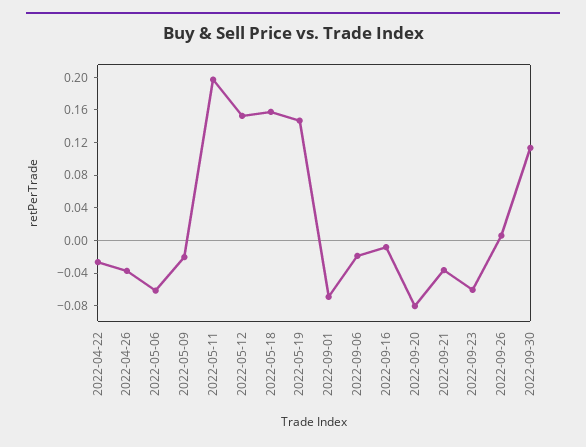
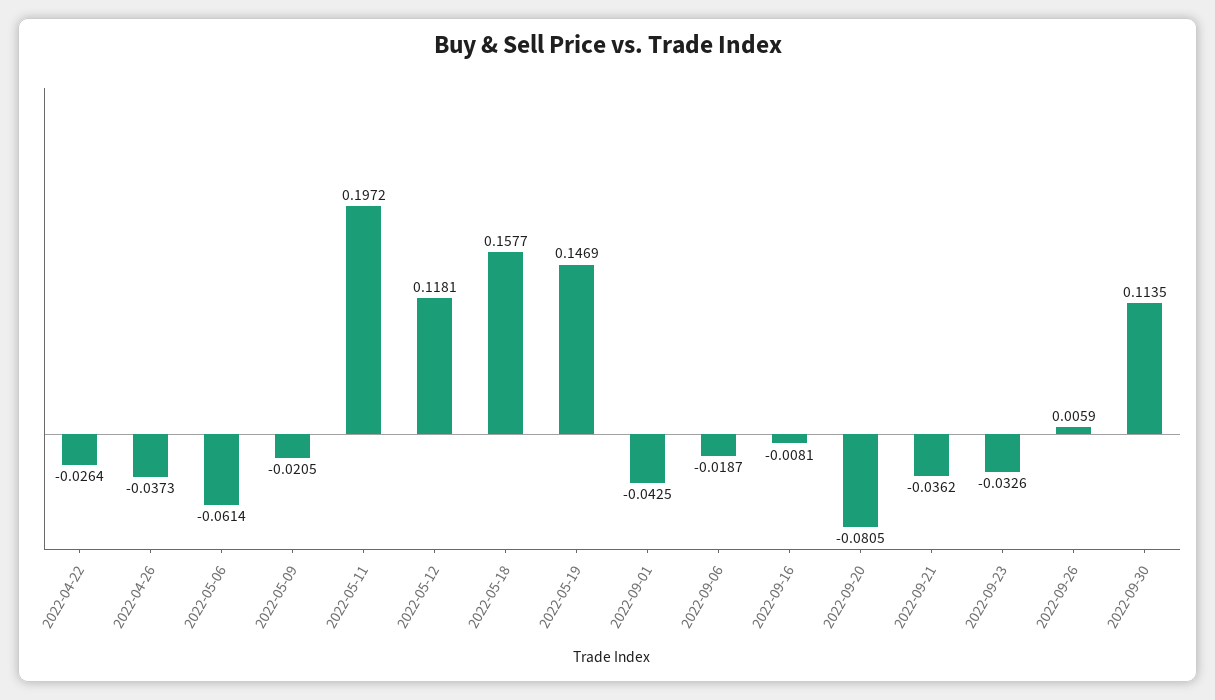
  {
    "2022-04-22": -0.0264,
    "2022-04-26": -0.0373,
    "2022-05-06": -0.0614,
    "2022-05-09": -0.0205,
    "2022-05-11": 0.1972,
-   "2022-05-12": 0.15,
+   "2022-05-12": 0.1181,
    "2022-05-18": 0.1577,
    "2022-05-19": 0.1469,
-   "2022-09-01": -0.07,
+   "2022-09-01": -0.0425,
    "2022-09-06": -0.0187,
    "2022-09-16": -0.0081,
    "2022-09-20": -0.0805,
    "2022-09-21": -0.0362,
-   "2022-09-23": -0.06,
+   "2022-09-23": -0.0326,
    "2022-09-26": 0.0059,
    "2022-09-30": 0.1135
  }

